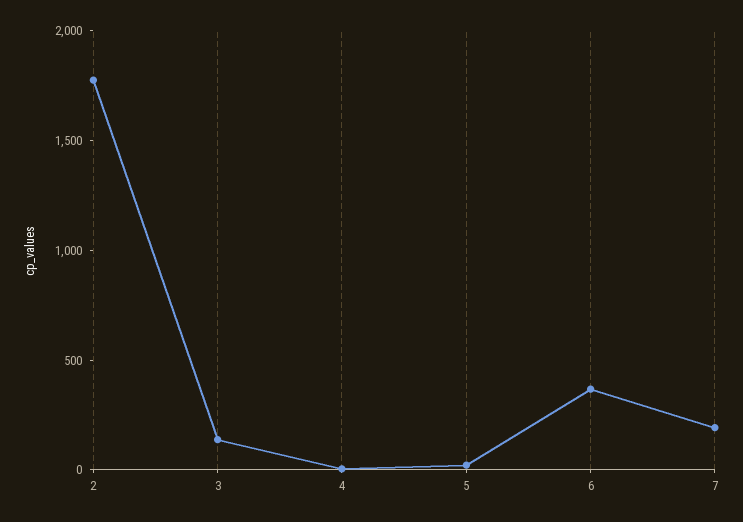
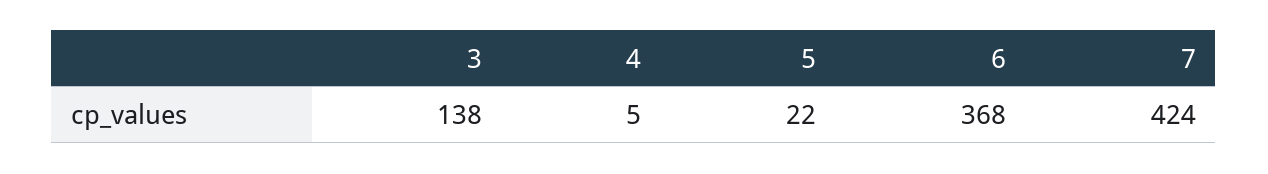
  {
-   "2": 1800,
    "3": 138,
    "4": 5,
    "5": 22,
    "6": 368,
-   "7": 200
+   "7": 424
  }

